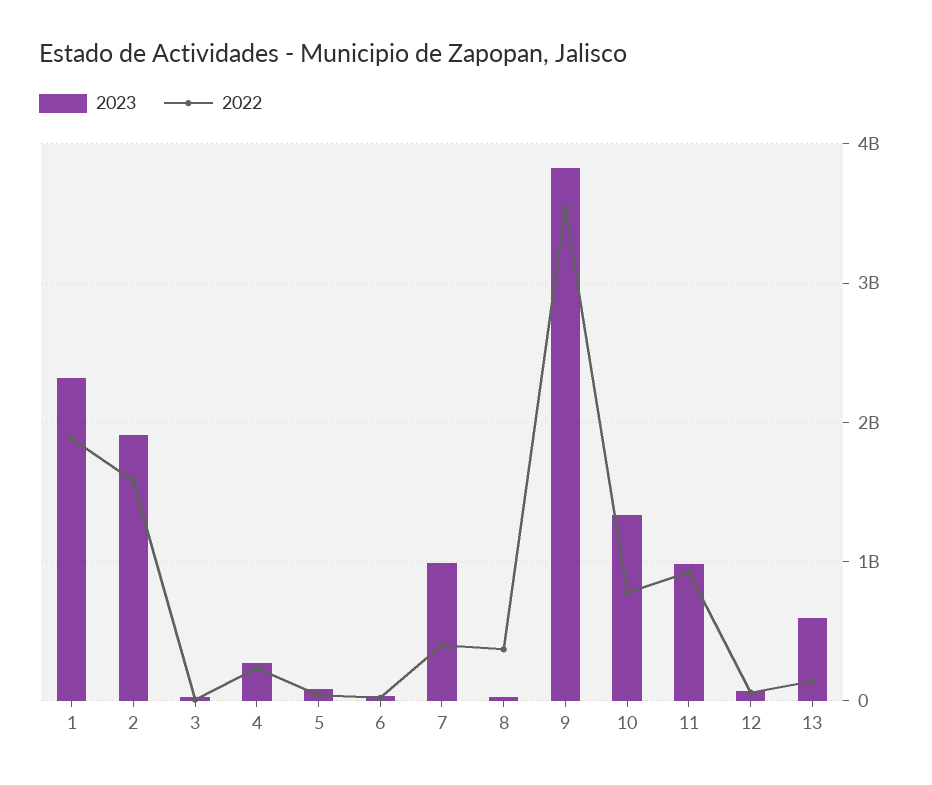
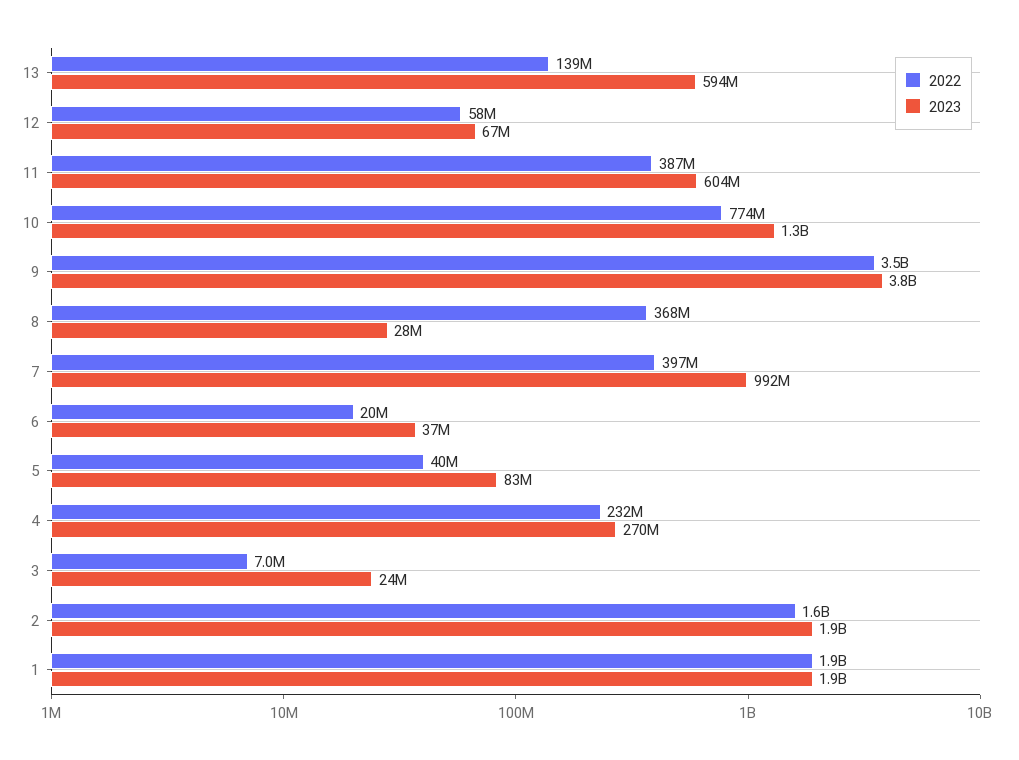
  {
    "2023": {
-     "1": 2300000000,
+     "1": 1900000000,
      "2": 1900000000,
      "3": 24000000,
      "4": 270000000,
      "5": 83000000,
      "6": 37000000,
      "7": 992000000,
      "8": 28000000,
      "9": 3800000000,
      "10": 1300000000,
-     "11": 1000000000,
+     "11": 604000000,
      "12": 67000000,
      "13": 594000000
    },
    "2022": {
      "1": 1900000000,
      "2": 1600000000,
      "3": 7000000,
      "4": 232000000,
      "5": 40000000,
      "6": 20000000,
      "7": 397000000,
      "8": 368000000,
      "9": 3500000000,
      "10": 774000000,
-     "11": 900000000,
+     "11": 387000000,
      "12": 58000000,
      "13": 139000000
    }
  }

